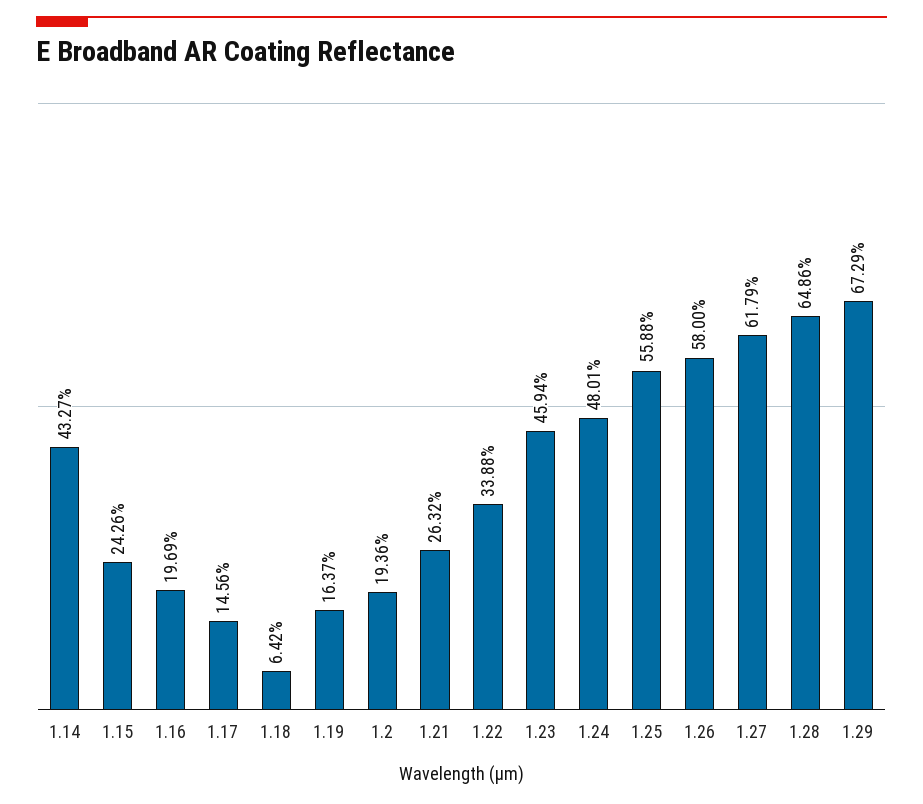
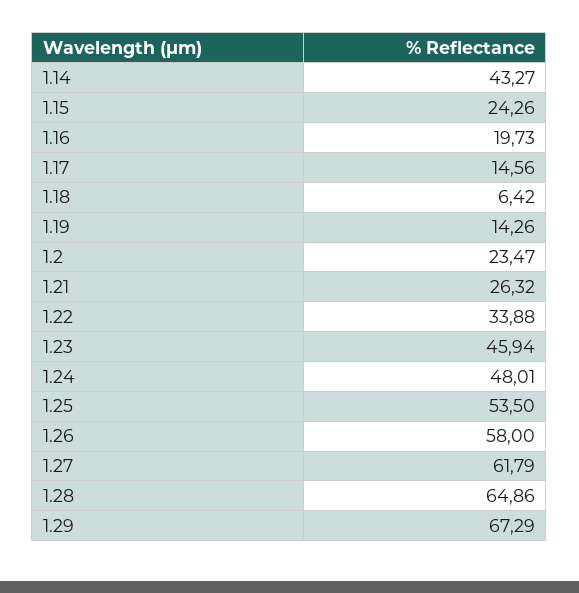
  {
    "1.14": 43.27,
    "1.15": 24.26,
-   "1.16": 19.69,
+   "1.16": 19.73,
    "1.17": 14.56,
    "1.18": 6.42,
-   "1.19": 16.37,
+   "1.19": 14.26,
-   "1.2": 19.36,
+   "1.2": 23.47,
    "1.21": 26.32,
    "1.22": 33.88,
    "1.23": 45.94,
    "1.24": 48.01,
-   "1.25": 55.88,
+   "1.25": 53.5,
    "1.26": 58,
    "1.27": 61.79,
    "1.28": 64.86,
    "1.29": 67.29
  }

